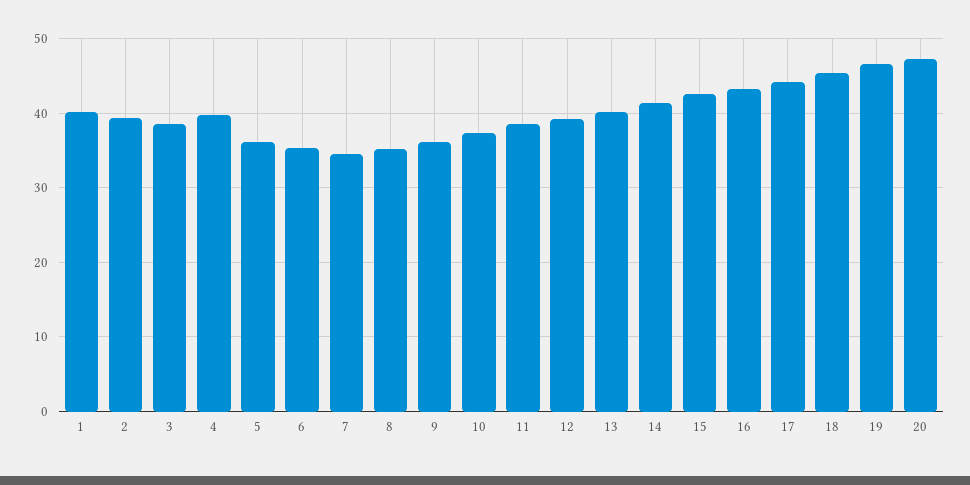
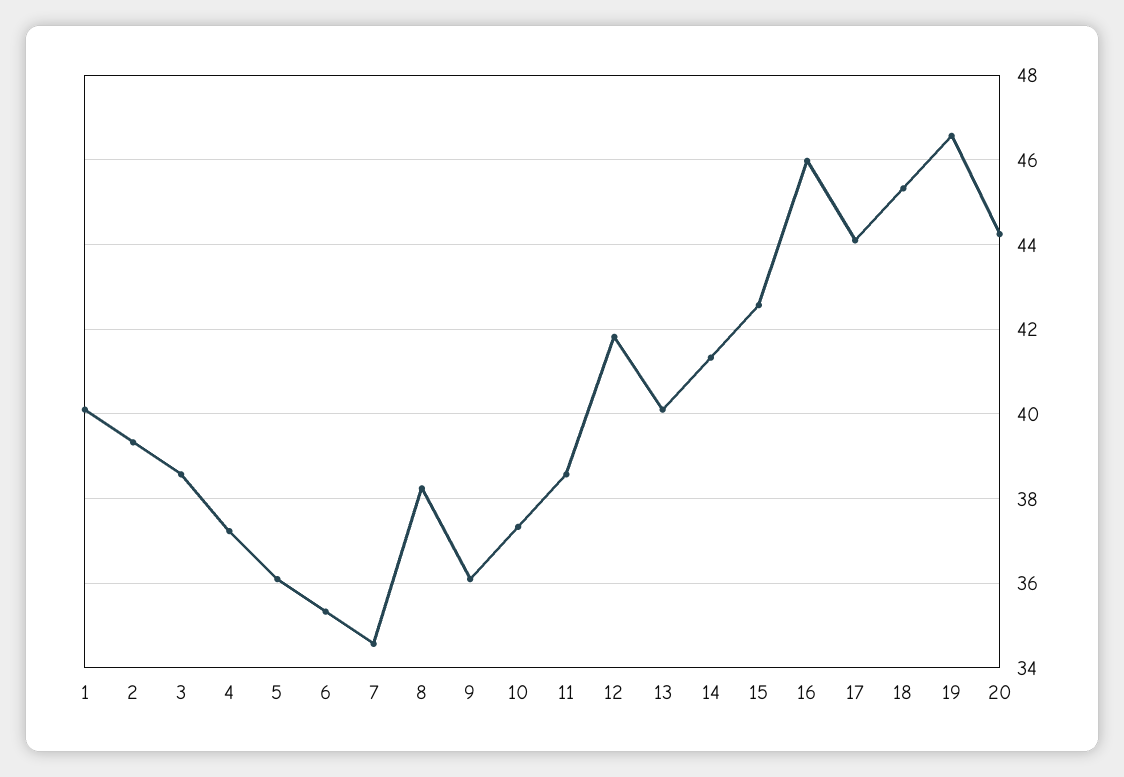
  {
    "1": 40.2,
    "2": 39.4,
    "3": 38.6,
-   "4": 40,
+   "4": 37.2,
    "5": 36.2,
    "6": 35.4,
    "7": 34.6,
-   "8": 35,
+   "8": 38.2,
    "9": 36.2,
    "10": 37.4,
    "11": 38.6,
-   "12": 39,
+   "12": 41.8,
    "13": 40.2,
    "14": 41.4,
    "15": 42.6,
-   "16": 43,
+   "16": 46,
    "17": 44.2,
    "18": 45.4,
    "19": 46.6,
-   "20": 47
+   "20": 44.2
  }

